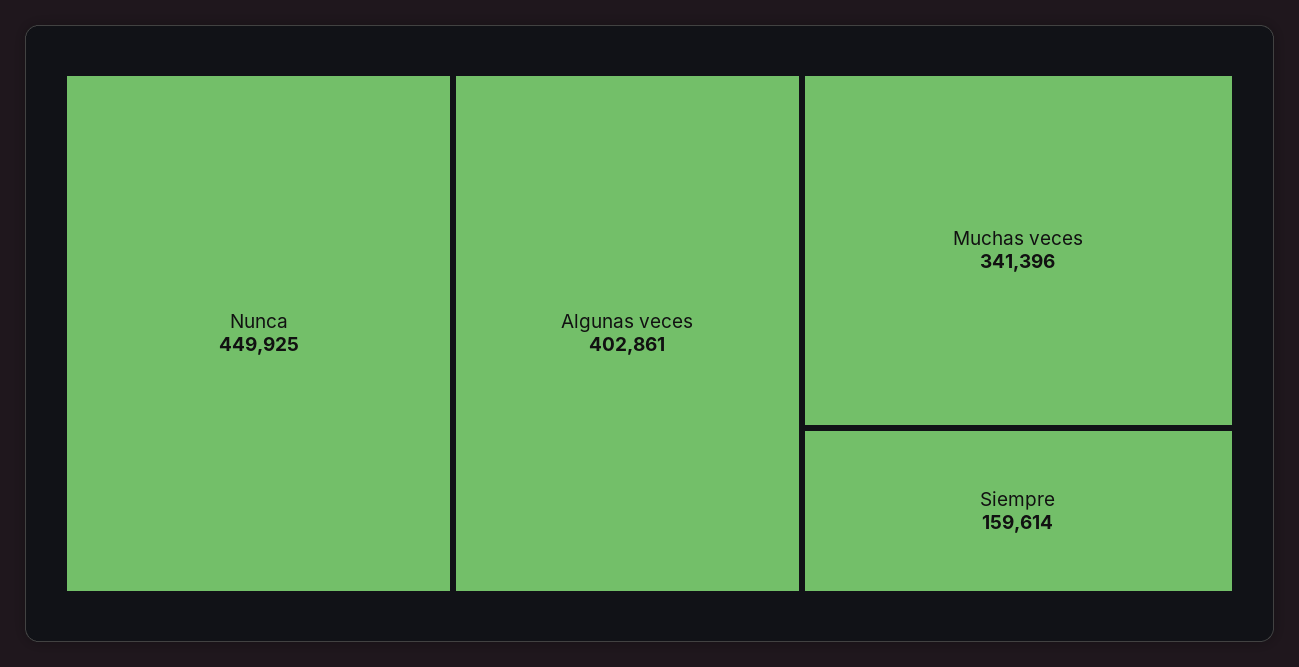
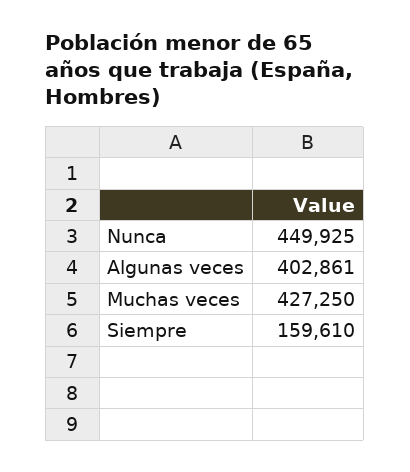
  {
    "Nunca": 449925,
    "Algunas veces": 402861,
-   "Muchas veces": 341396,
+   "Muchas veces": 427250,
-   "Siempre": 159614
+   "Siempre": 159610
  }

